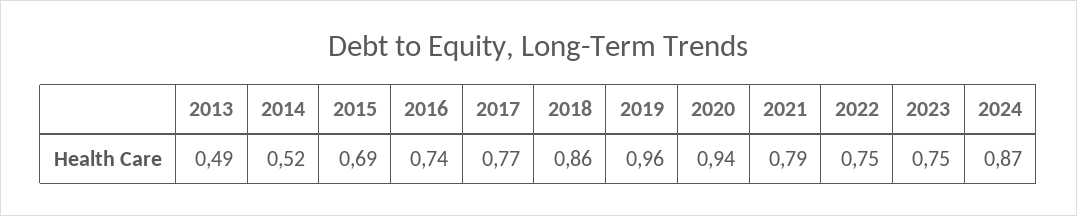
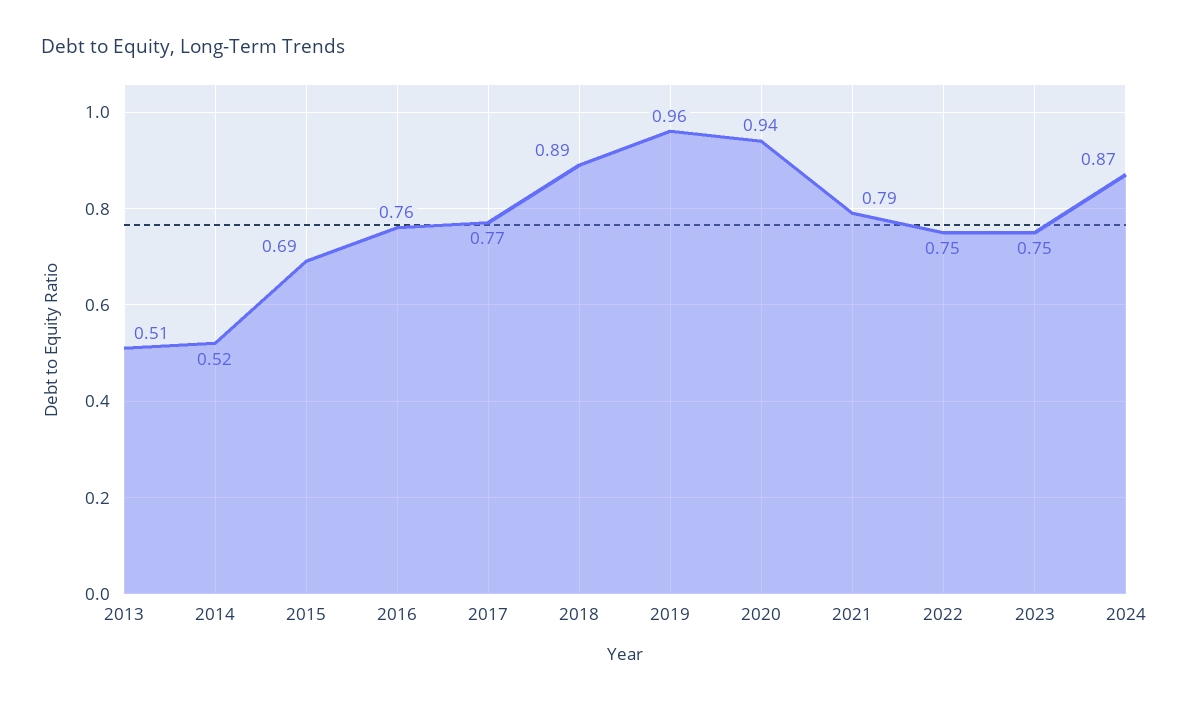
  {
-   "2013": 0.49,
+   "2013": 0.51,
    "2014": 0.52,
    "2015": 0.69,
-   "2016": 0.74,
+   "2016": 0.76,
    "2017": 0.77,
-   "2018": 0.86,
+   "2018": 0.89,
    "2019": 0.96,
    "2020": 0.94,
    "2021": 0.79,
    "2022": 0.75,
    "2023": 0.75,
    "2024": 0.87
  }

